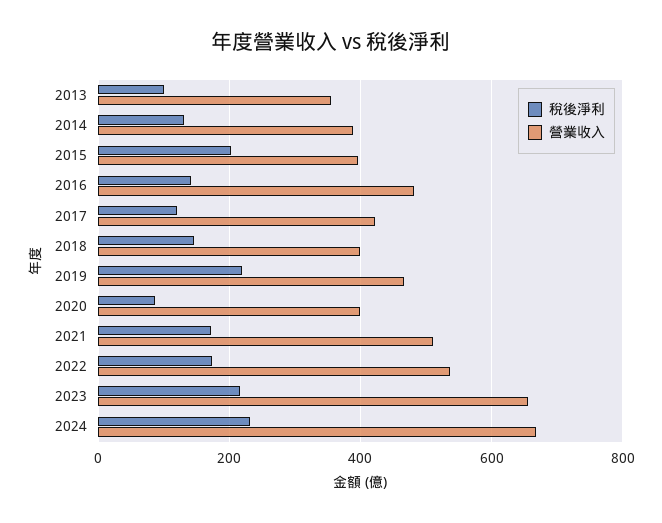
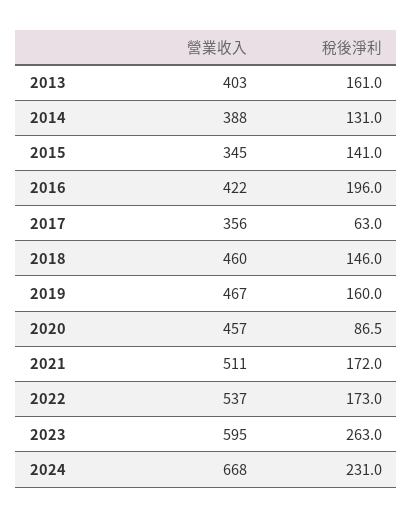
  {
    "稅後淨利": {
-     "2013": 100,
+     "2013": 161,
      "2014": 131,
-     "2015": 200,
+     "2015": 141,
-     "2016": 140,
+     "2016": 196,
-     "2017": 120,
+     "2017": 63,
      "2018": 146,
-     "2019": 220,
+     "2019": 160,
      "2020": 86.5,
      "2021": 172,
      "2022": 173,
-     "2023": 220,
+     "2023": 263,
      "2024": 231
    },
    "營業收入": {
-     "2013": 360,
+     "2013": 403,
      "2014": 388,
-     "2015": 400,
+     "2015": 345,
-     "2016": 480,
+     "2016": 422,
-     "2017": 420,
+     "2017": 356,
-     "2018": 400,
+     "2018": 460,
      "2019": 467,
-     "2020": 400,
+     "2020": 457,
      "2021": 511,
      "2022": 537,
-     "2023": 660,
+     "2023": 595,
      "2024": 668
    }
  }

